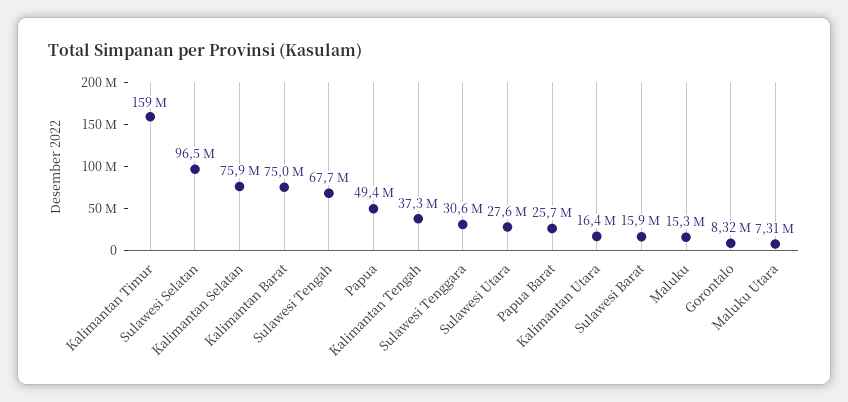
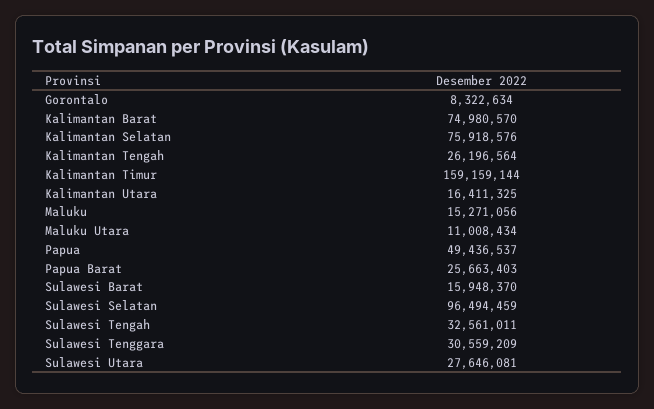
  {
    "Kalimantan Timur": 159159144,
    "Sulawesi Selatan": 96494459,
    "Kalimantan Selatan": 75918576,
    "Kalimantan Barat": 74980570,
-   "Sulawesi Tengah": 67700000,
+   "Sulawesi Tengah": 32561011,
    "Papua": 49436537,
-   "Kalimantan Tengah": 37300000,
+   "Kalimantan Tengah": 26196564,
    "Sulawesi Tenggara": 30559209,
    "Sulawesi Utara": 27646081,
    "Papua Barat": 25663403,
    "Kalimantan Utara": 16411325,
    "Sulawesi Barat": 15948370,
    "Maluku": 15271056,
    "Gorontalo": 8322634,
-   "Maluku Utara": 7310000
+   "Maluku Utara": 11008434
  }

